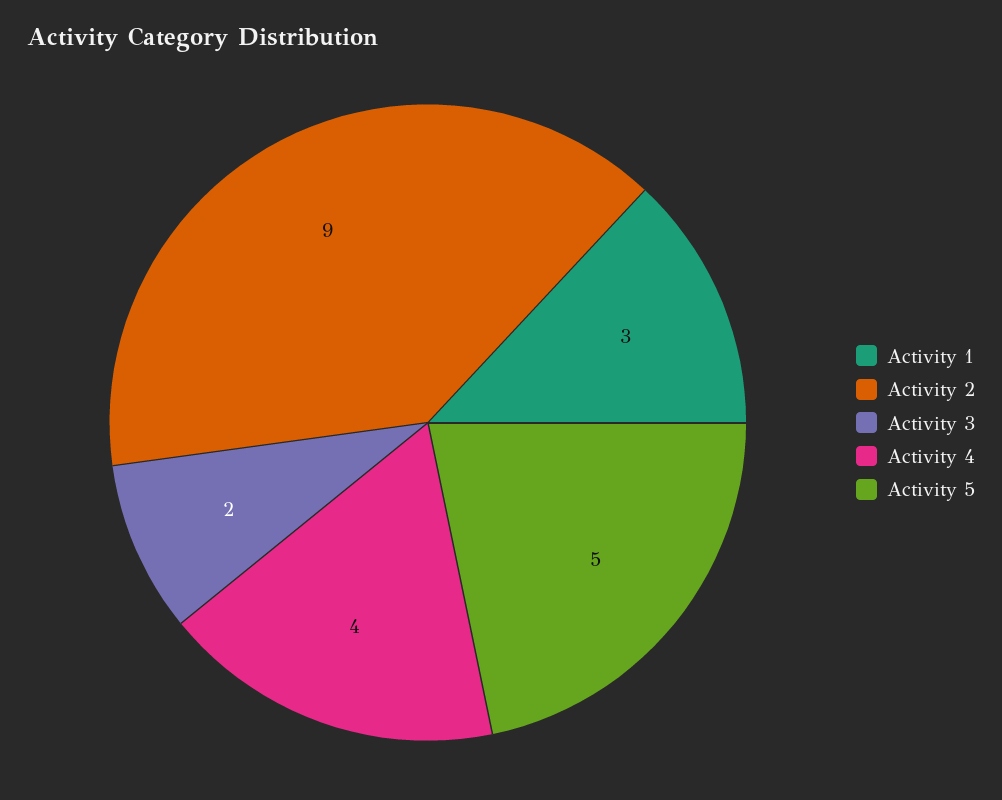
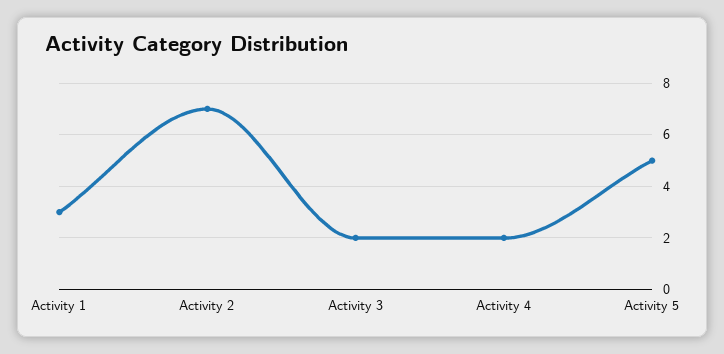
  {
    "Activity 1": 3,
-   "Activity 2": 9,
+   "Activity 2": 7,
    "Activity 3": 2,
-   "Activity 4": 4,
+   "Activity 4": 2,
    "Activity 5": 5
  }

